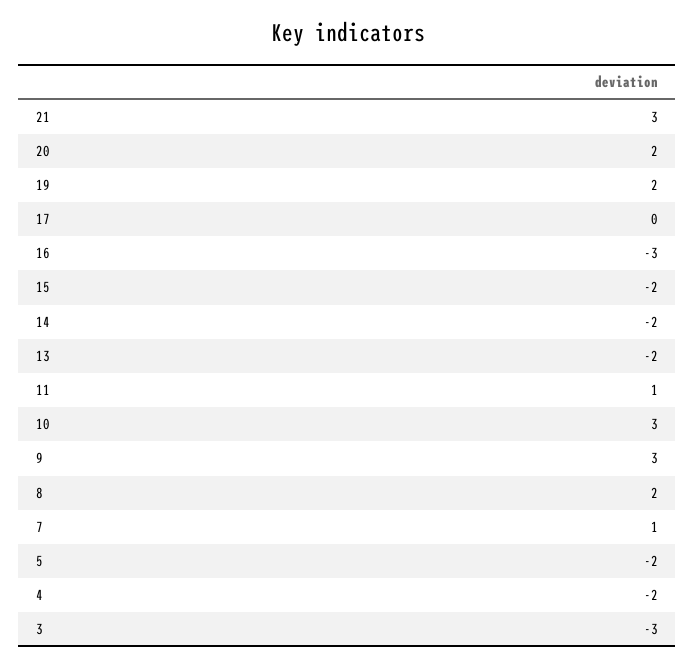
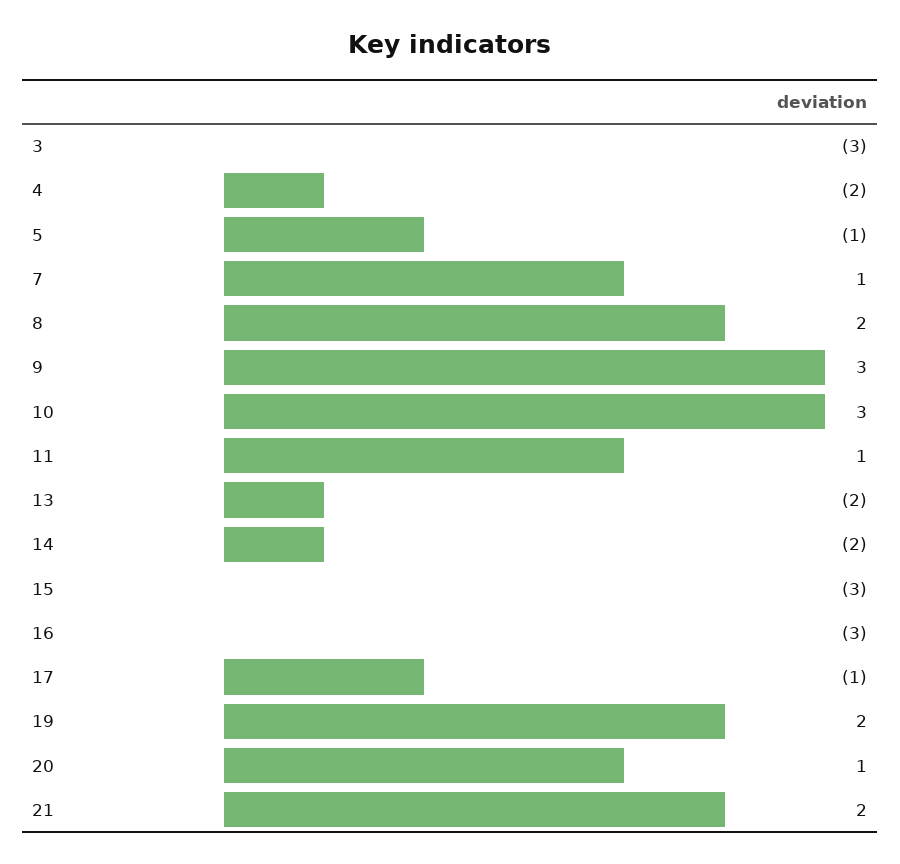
  {
-   "21": 3,
+   "21": 2,
-   "20": 2,
+   "20": 1,
    "19": 2,
-   "17": 0,
+   "17": -1,
    "16": -3,
-   "15": -2,
+   "15": -3,
    "14": -2,
    "13": -2,
    "11": 1,
    "10": 3,
    "9": 3,
    "8": 2,
    "7": 1,
-   "5": -2,
+   "5": -1,
    "4": -2,
    "3": -3
  }

